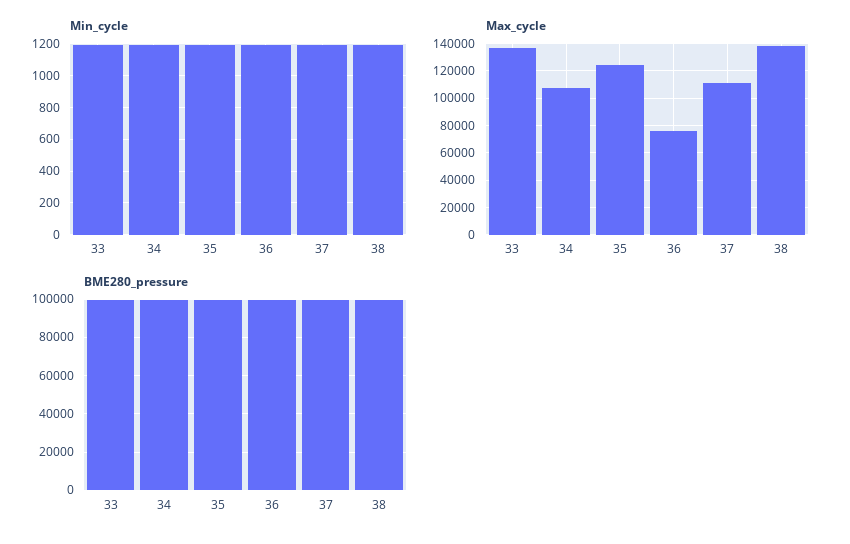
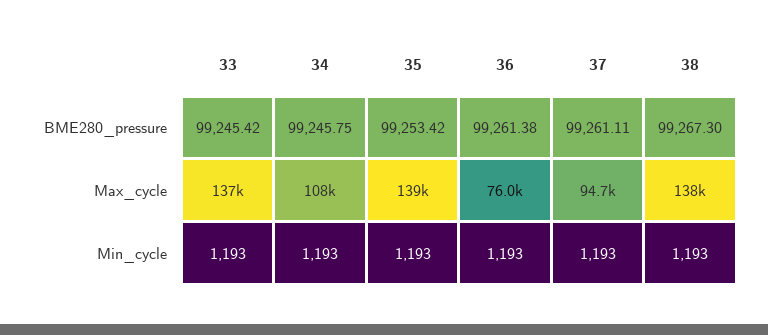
  {
    "Min_cycle": {
      "33": 1193,
      "34": 1193,
      "35": 1193,
      "36": 1193,
      "37": 1193,
      "38": 1193
    },
    "Max_cycle": {
      "33": 137000,
      "34": 108000,
-     "35": 125000,
+     "35": 139000,
      "36": 76000,
-     "37": 110000,
+     "37": 94700,
      "38": 138000
    },
    "BME280_pressure": {
      "33": 99245.42,
      "34": 99245.75,
      "35": 99253.42,
      "36": 99261.38,
      "37": 99261.11,
      "38": 99267.3
    }
  }

